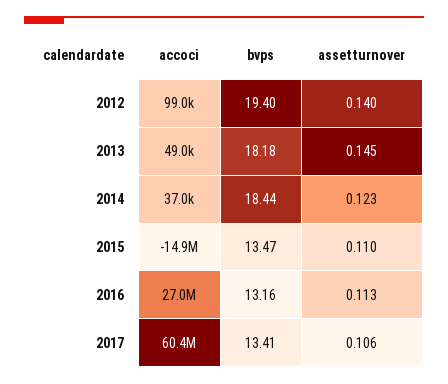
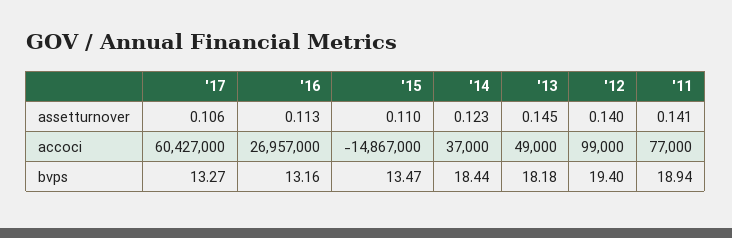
  {
    "accoci": {
      "2012": 99000,
      "2013": 49000,
      "2014": 37000,
      "2015": -14867000,
      "2016": 26957000,
-     "2017": 60427000
+     "2017": 60427000,
+     "'11": 77000
    },
    "bvps": {
      "2012": 19.4,
      "2013": 18.18,
      "2014": 18.44,
      "2015": 13.47,
      "2016": 13.16,
-     "2017": 13.41
+     "2017": 13.27,
+     "'11": 18.94
    },
    "assetturnover": {
      "2012": 0.14,
      "2013": 0.145,
      "2014": 0.123,
      "2015": 0.11,
      "2016": 0.113,
-     "2017": 0.106
+     "2017": 0.106,
+     "'11": 0.141
    }
  }

